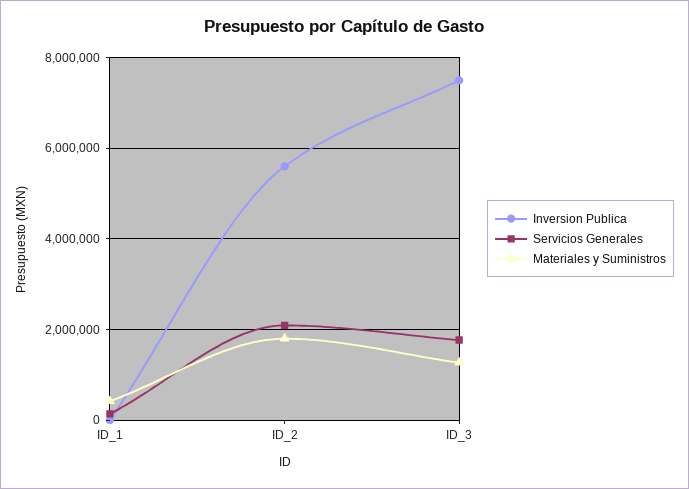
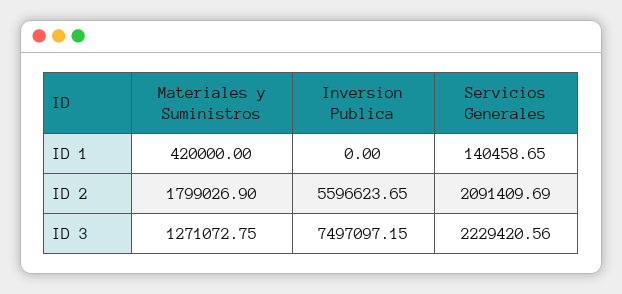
  {
    "Inversion Publica": {
      "ID_1": 0,
      "ID_2": 5596623.65,
      "ID_3": 7497097.15
    },
    "Servicios Generales": {
      "ID_1": 140458.65,
      "ID_2": 2091409.69,
-     "ID_3": 1800000
+     "ID_3": 2229420.56
    },
    "Materiales y Suministros": {
      "ID_1": 420000,
      "ID_2": 1799026.9,
      "ID_3": 1271072.75
    }
  }

